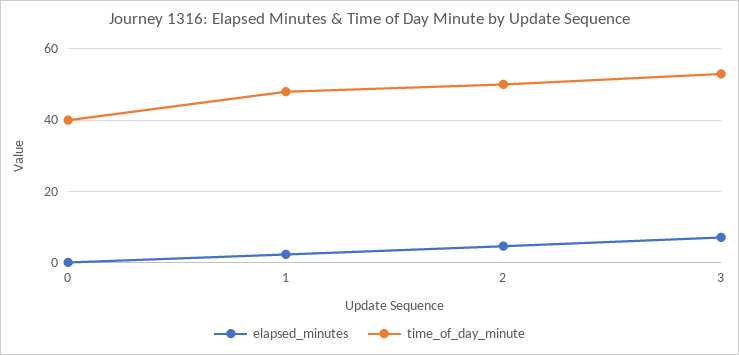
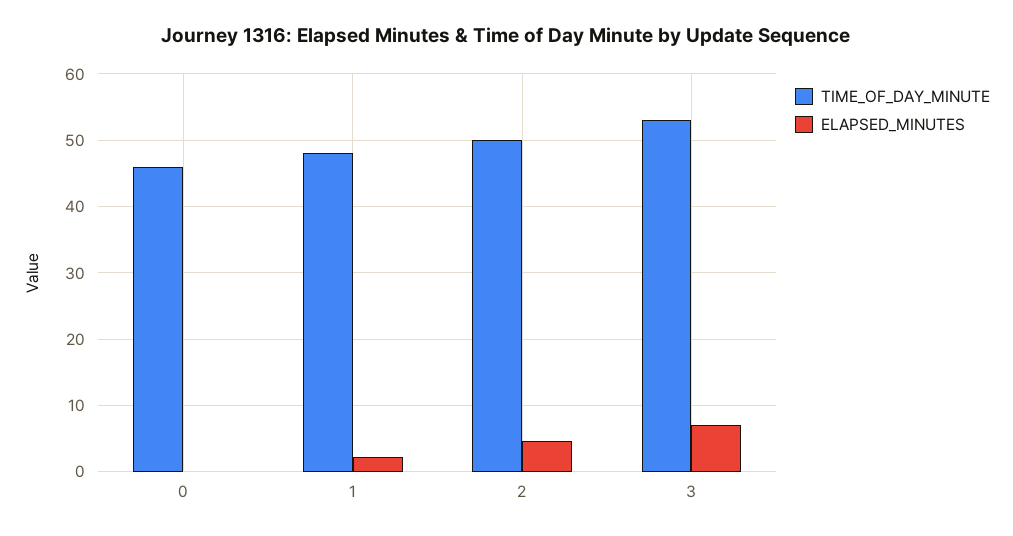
  {
    "elapsed_minutes": {
      "0": 0,
      "1": 2,
      "2": 5,
      "3": 7
    },
    "time_of_day_minute": {
-     "0": 40,
+     "0": 46,
      "1": 48,
      "2": 50,
      "3": 53
    }
  }

